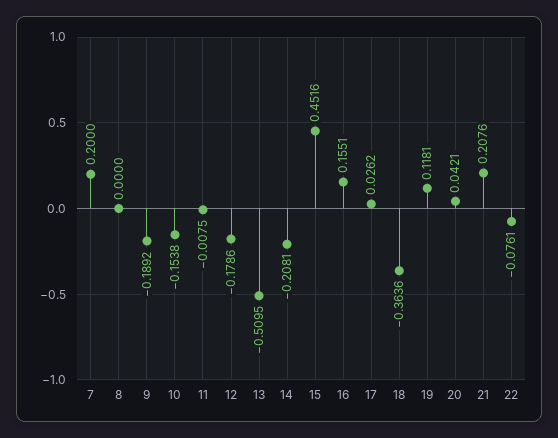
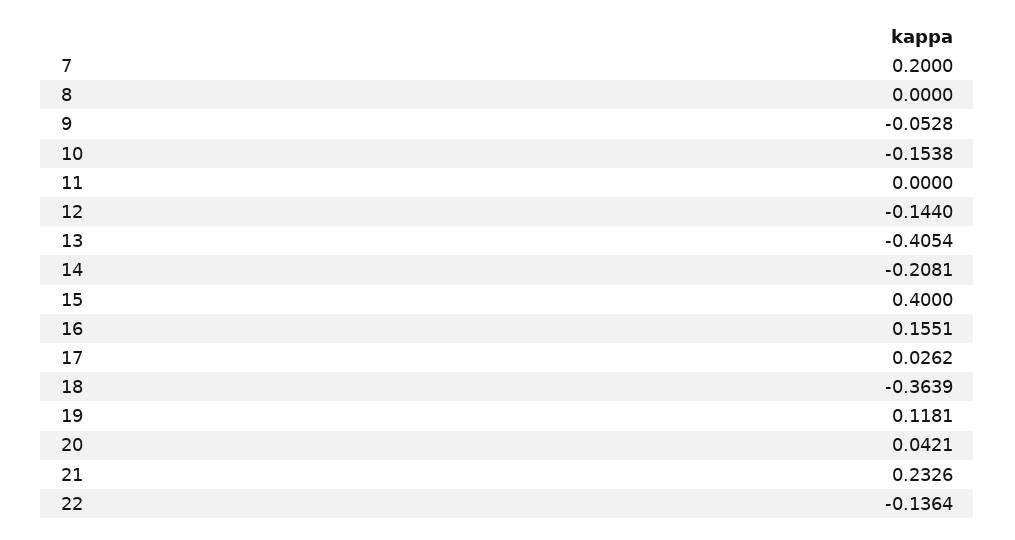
  {
    "7": 0.2,
    "8": 0,
-   "9": -0.1892,
+   "9": -0.0528,
    "10": -0.1538,
-   "11": -0.0075,
+   "11": 0,
-   "12": -0.1786,
+   "12": -0.144,
-   "13": -0.5095,
+   "13": -0.4054,
    "14": -0.2081,
-   "15": 0.4516,
+   "15": 0.4,
    "16": 0.1551,
    "17": 0.0262,
-   "18": -0.3636,
+   "18": -0.3639,
    "19": 0.1181,
    "20": 0.0421,
-   "21": 0.2076,
+   "21": 0.2326,
-   "22": -0.0761
+   "22": -0.1364
  }

